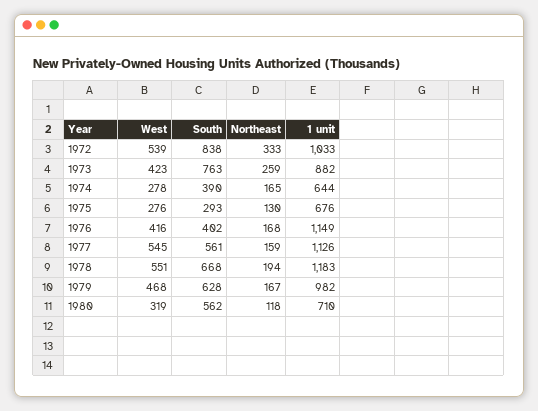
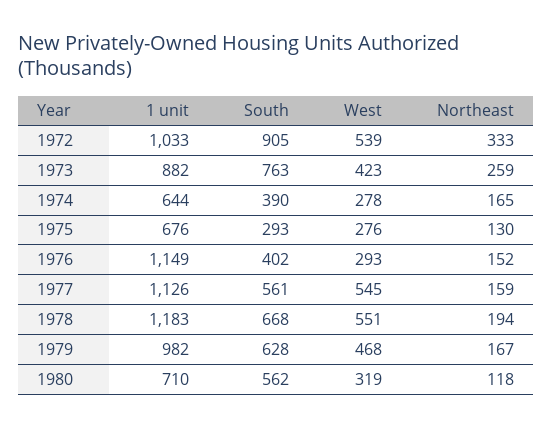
  {
    "West": {
      "1972": 539,
      "1973": 423,
      "1974": 278,
      "1975": 276,
-     "1976": 416,
+     "1976": 293,
      "1977": 545,
      "1978": 551,
      "1979": 468,
      "1980": 319
    },
    "South": {
-     "1972": 838,
+     "1972": 905,
      "1973": 763,
      "1974": 390,
      "1975": 293,
      "1976": 402,
      "1977": 561,
      "1978": 668,
      "1979": 628,
      "1980": 562
    },
    "Northeast": {
      "1972": 333,
      "1973": 259,
      "1974": 165,
      "1975": 130,
-     "1976": 168,
+     "1976": 152,
      "1977": 159,
      "1978": 194,
      "1979": 167,
      "1980": 118
    },
    "1 unit": {
      "1972": 1033,
      "1973": 882,
      "1974": 644,
      "1975": 676,
      "1976": 1149,
      "1977": 1126,
      "1978": 1183,
      "1979": 982,
      "1980": 710
    }
  }

